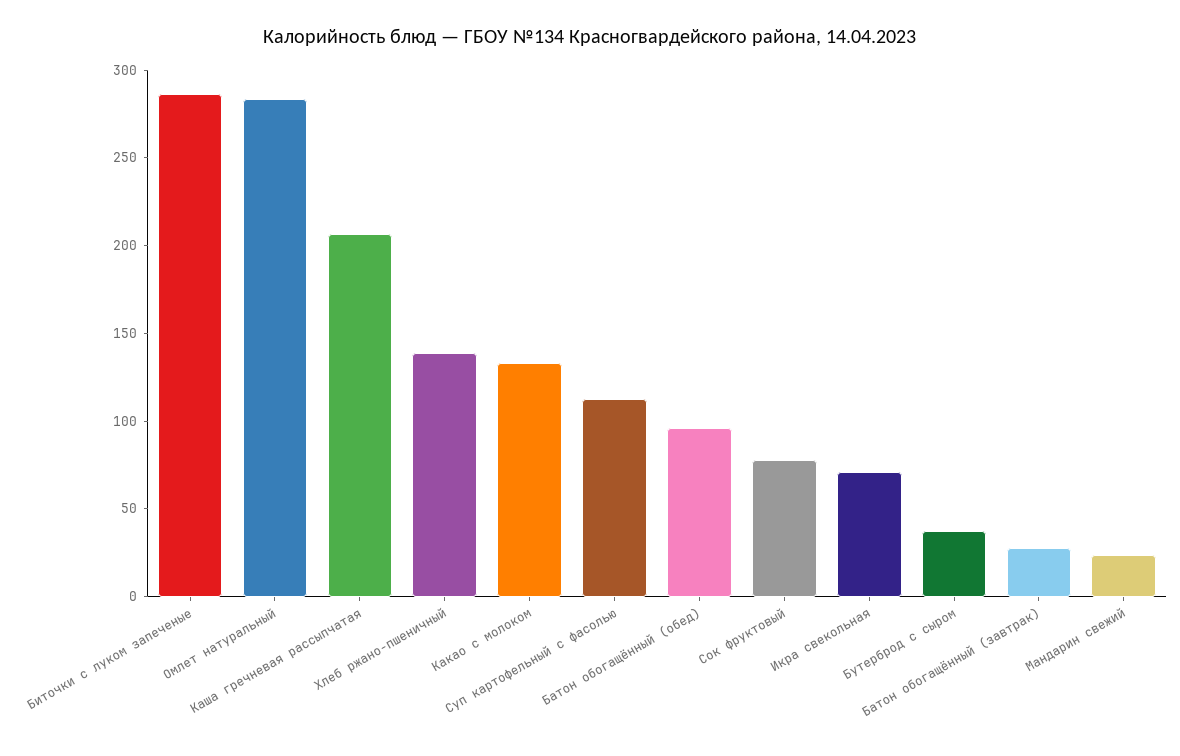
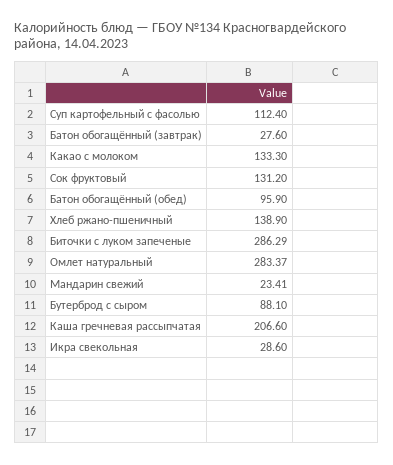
  {
    "Биточки с луком запеченые": 286.29,
    "Омлет натуральный": 283.37,
    "Каша гречневая рассыпчатая": 206.6,
    "Хлеб ржано-пшеничный": 138.9,
    "Какао с молоком": 133.3,
    "Суп картофельный с фасолью": 112.4,
    "Батон обогащённый (обед)": 95.9,
-   "Сок фруктовый": 80,
+   "Сок фруктовый": 131.2,
-   "Икра свекольная": 70,
+   "Икра свекольная": 28.6,
-   "Бутерброд с сыром": 40,
+   "Бутерброд с сыром": 88.1,
    "Батон обогащённый (завтрак)": 27.6,
    "Мандарин свежий": 23.41
  }

